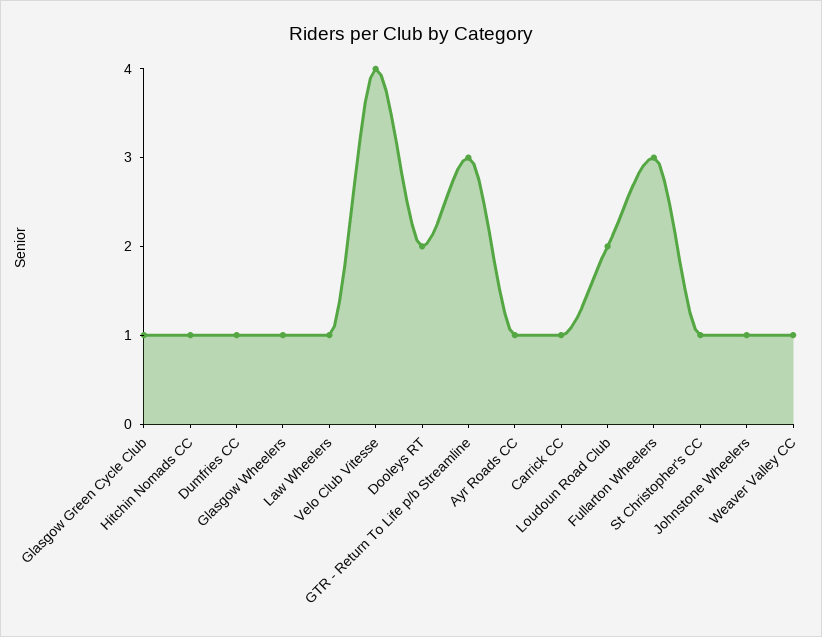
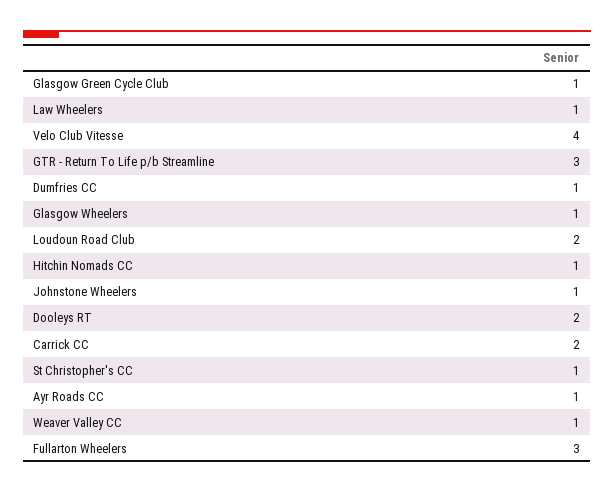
  {
    "Glasgow Green Cycle Club": 1,
    "Hitchin Nomads CC": 1,
    "Dumfries CC": 1,
    "Glasgow Wheelers": 1,
    "Law Wheelers": 1,
    "Velo Club Vitesse": 4,
    "Dooleys RT": 2,
    "GTR - Return To Life p/b Streamline": 3,
    "Ayr Roads CC": 1,
-   "Carrick CC": 1,
+   "Carrick CC": 2,
    "Loudoun Road Club": 2,
    "Fullarton Wheelers": 3,
    "St Christopher's CC": 1,
    "Johnstone Wheelers": 1,
    "Weaver Valley CC": 1
  }

